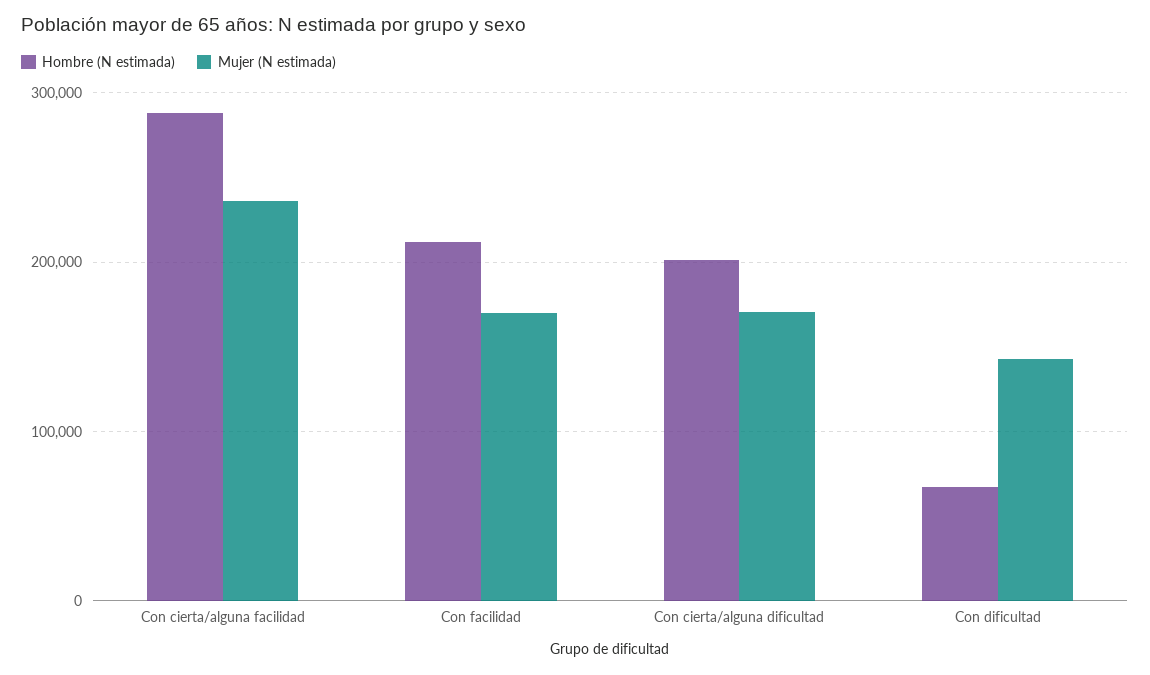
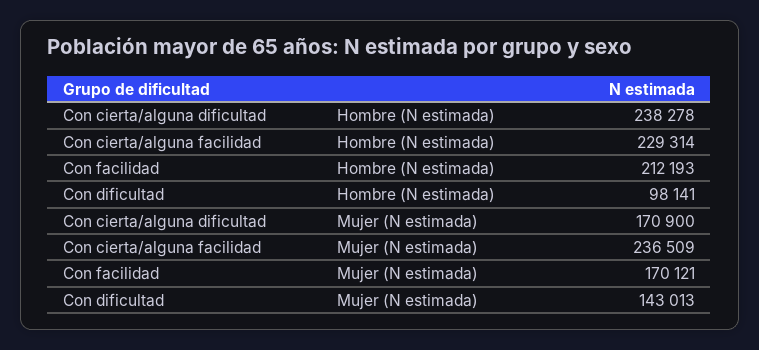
  {
    "Hombre (N estimada)": {
-     "Con cierta/alguna facilidad": 290000,
+     "Con cierta/alguna facilidad": 229314,
      "Con facilidad": 212193,
-     "Con cierta/alguna dificultad": 200000,
+     "Con cierta/alguna dificultad": 238278,
-     "Con dificultad": 70000
+     "Con dificultad": 98141
    },
    "Mujer (N estimada)": {
      "Con cierta/alguna facilidad": 236509,
      "Con facilidad": 170121,
      "Con cierta/alguna dificultad": 170900,
      "Con dificultad": 143013
    }
  }

